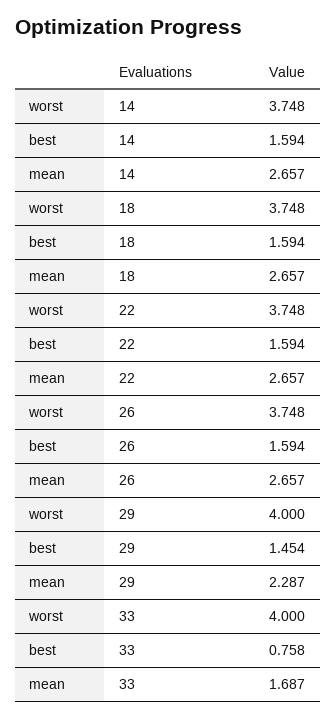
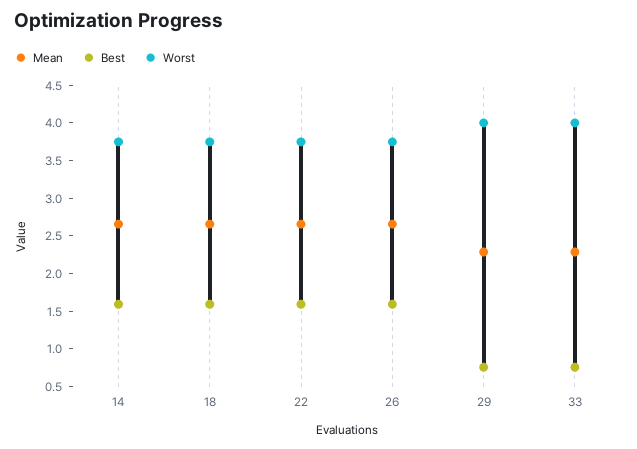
  {
    "worst": {
      "14": 3.748,
      "18": 3.748,
      "22": 3.748,
      "26": 3.748,
      "29": 4,
      "33": 4
    },
    "best": {
      "14": 1.594,
      "18": 1.594,
      "22": 1.594,
      "26": 1.594,
-     "29": 1.454,
+     "29": 0.75,
      "33": 0.758
    },
    "mean": {
      "14": 2.657,
      "18": 2.657,
      "22": 2.657,
      "26": 2.657,
      "29": 2.287,
-     "33": 1.687
+     "33": 2.25
    }
  }

